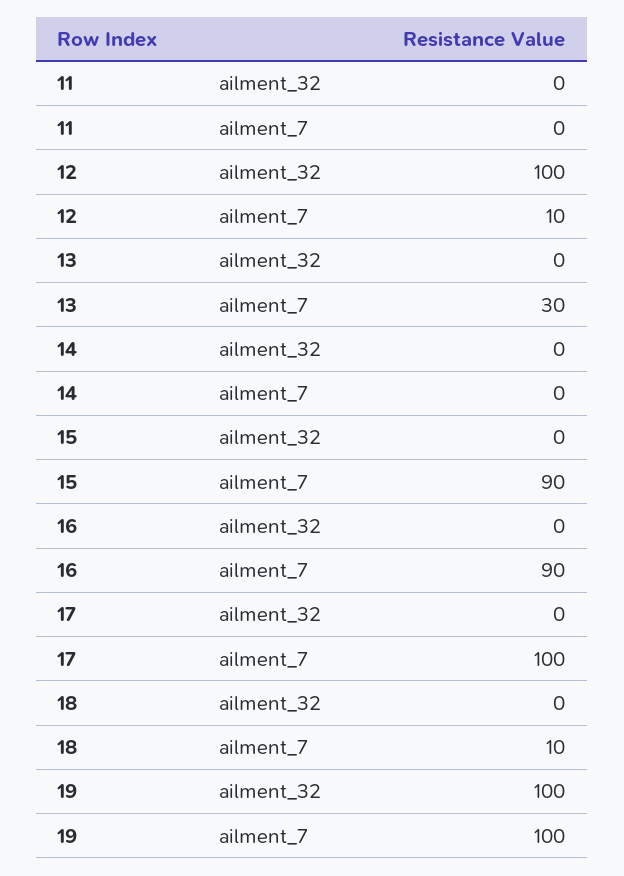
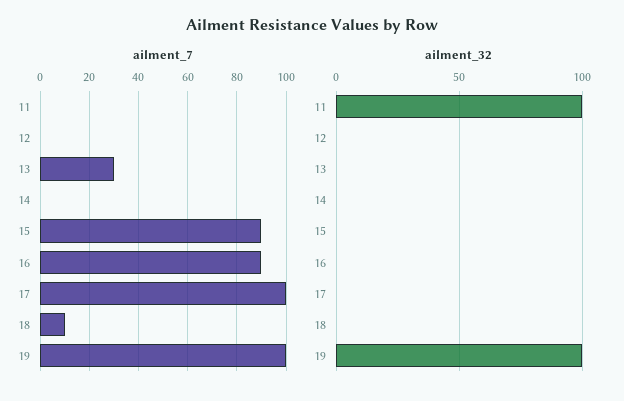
  {
    "ailment_32": {
-     "11": 0,
+     "11": 100,
-     "12": 100,
+     "12": 0,
      "13": 0,
      "14": 0,
      "15": 0,
      "16": 0,
      "17": 0,
      "18": 0,
      "19": 100
    },
    "ailment_7": {
      "11": 0,
-     "12": 10,
+     "12": 0,
      "13": 30,
      "14": 0,
      "15": 90,
      "16": 90,
      "17": 100,
      "18": 10,
      "19": 100
    }
  }

